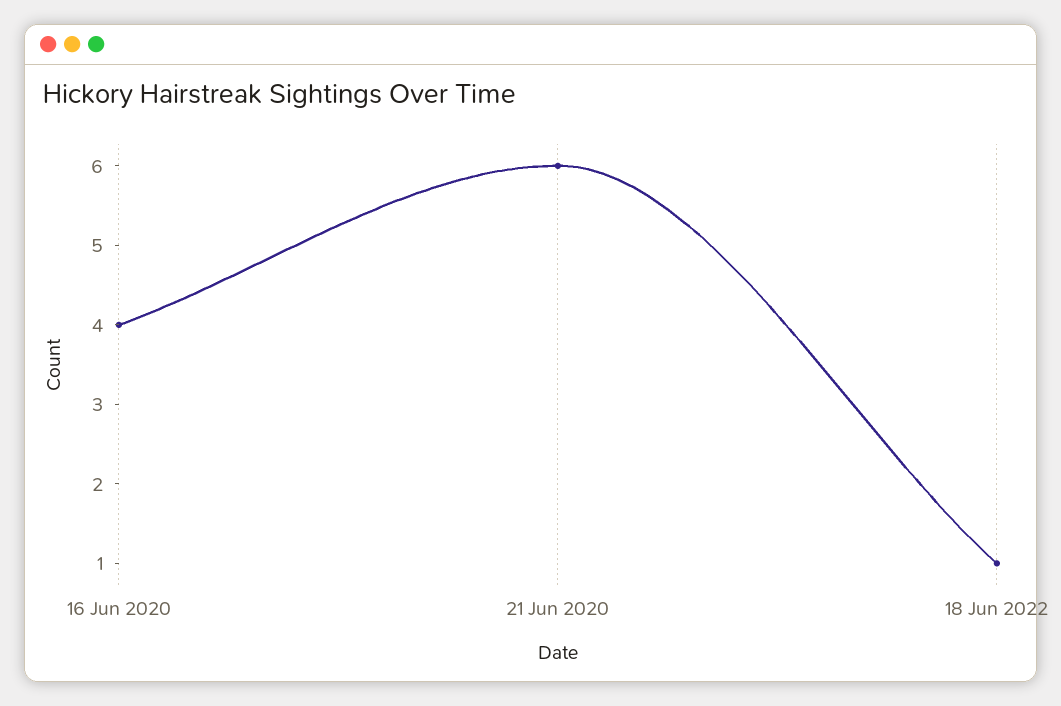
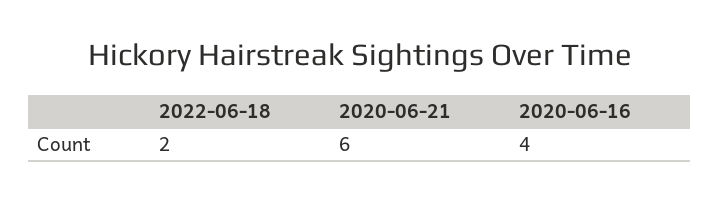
  {
    "16 Jun 2020": 4,
    "21 Jun 2020": 6,
-   "18 Jun 2022": 1
+   "18 Jun 2022": 2
  }

